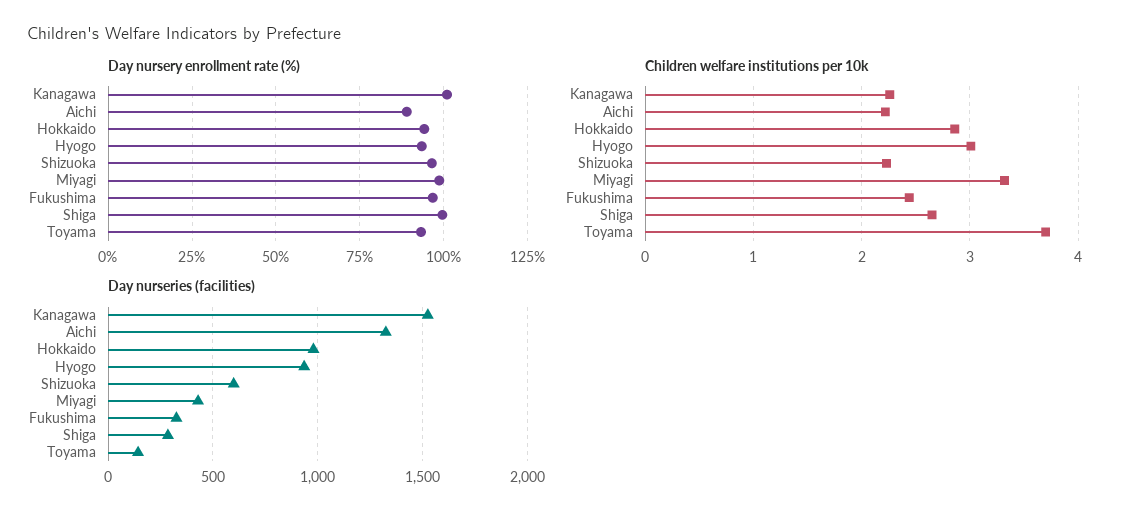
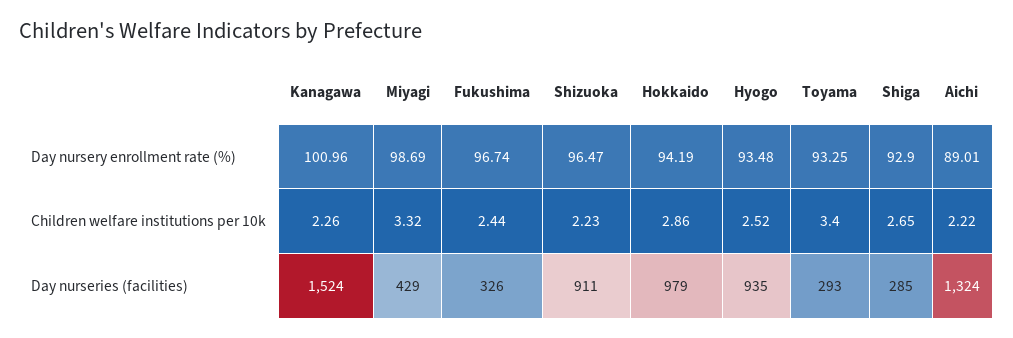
  {
    "Day nursery enrollment rate (%)": {
      "Kanagawa": 100.96,
      "Aichi": 89.01,
      "Hokkaido": 94.19,
      "Hyogo": 93.48,
      "Shizuoka": 96.47,
      "Miyagi": 98.69,
      "Fukushima": 96.74,
-     "Shiga": 100,
+     "Shiga": 92.9,
      "Toyama": 93.25
    },
    "Children welfare institutions per 10k": {
      "Kanagawa": 2.26,
      "Aichi": 2.22,
      "Hokkaido": 2.86,
-     "Hyogo": 3,
+     "Hyogo": 2.52,
      "Shizuoka": 2.23,
      "Miyagi": 3.32,
      "Fukushima": 2.44,
      "Shiga": 2.65,
-     "Toyama": 3.7
+     "Toyama": 3.4
    },
    "Day nurseries (facilities)": {
      "Kanagawa": 1524,
      "Aichi": 1324,
      "Hokkaido": 979,
      "Hyogo": 935,
-     "Shizuoka": 600,
+     "Shizuoka": 911,
      "Miyagi": 429,
      "Fukushima": 326,
      "Shiga": 285,
-     "Toyama": 150
+     "Toyama": 293
    }
  }

